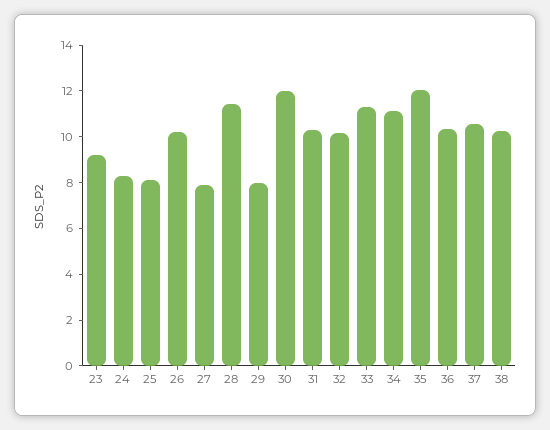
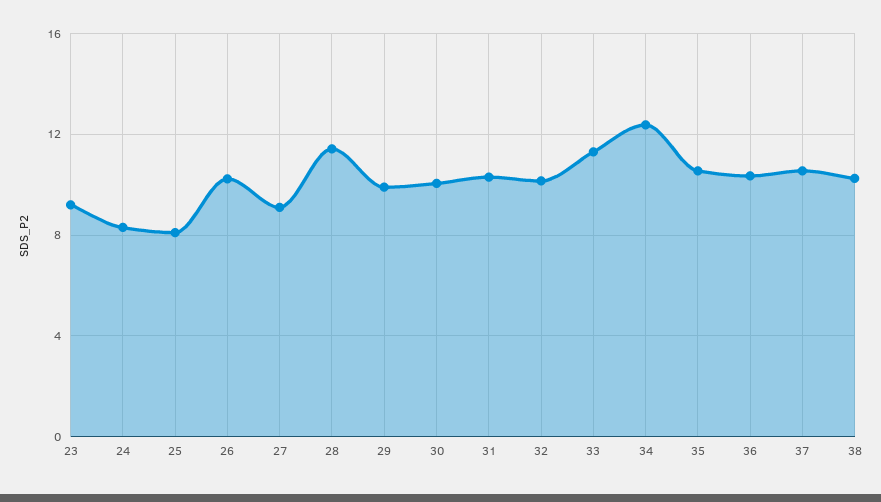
  {
    "23": 9,
    "24": 8.5,
    "25": 8,
    "26": 10,
-   "27": 8,
+   "27": 9,
    "28": 11.5,
-   "29": 8,
+   "29": 10,
-   "30": 12,
+   "30": 10,
    "31": 10.5,
    "32": 10,
    "33": 11.5,
-   "34": 11,
+   "34": 12.5,
-   "35": 12,
+   "35": 10.5,
    "36": 10.5,
    "37": 10.5,
    "38": 10.5
  }

